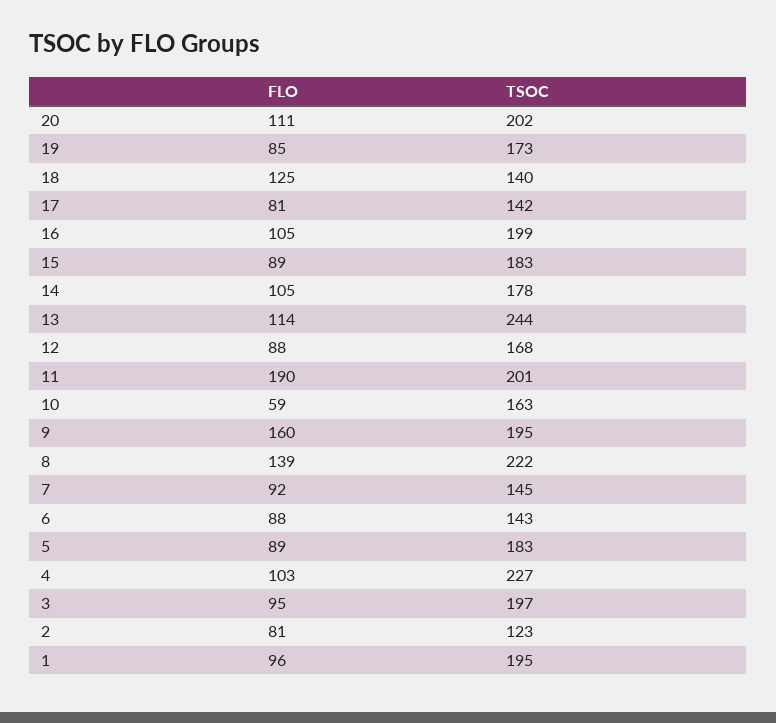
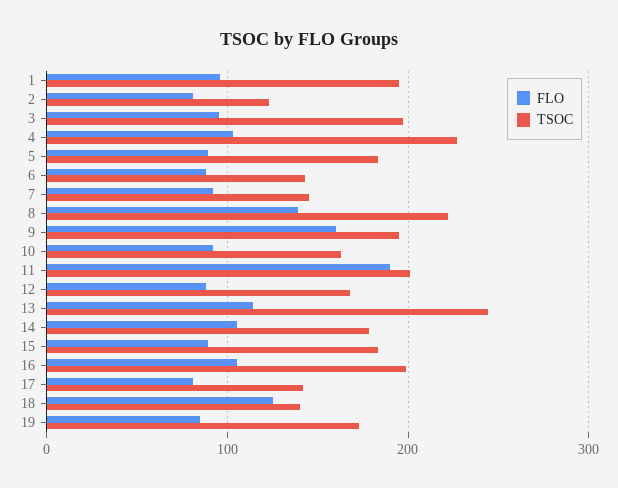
  {
    "FLO": {
-     "20": 111,
      "19": 85,
      "18": 125,
      "17": 81,
      "16": 105,
      "15": 89,
      "14": 105,
      "13": 114,
      "12": 88,
      "11": 190,
-     "10": 59,
+     "10": 90,
      "9": 160,
      "8": 139,
      "7": 92,
      "6": 88,
      "5": 89,
      "4": 103,
      "3": 95,
      "2": 81,
      "1": 96
    },
    "TSOC": {
-     "20": 202,
      "19": 173,
      "18": 140,
      "17": 142,
      "16": 199,
      "15": 183,
      "14": 178,
      "13": 244,
      "12": 168,
      "11": 201,
      "10": 163,
      "9": 195,
      "8": 222,
      "7": 145,
      "6": 143,
      "5": 183,
      "4": 227,
      "3": 197,
      "2": 123,
      "1": 195
    }
  }

